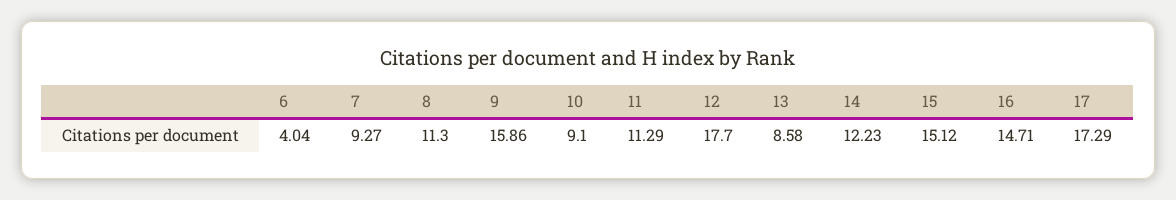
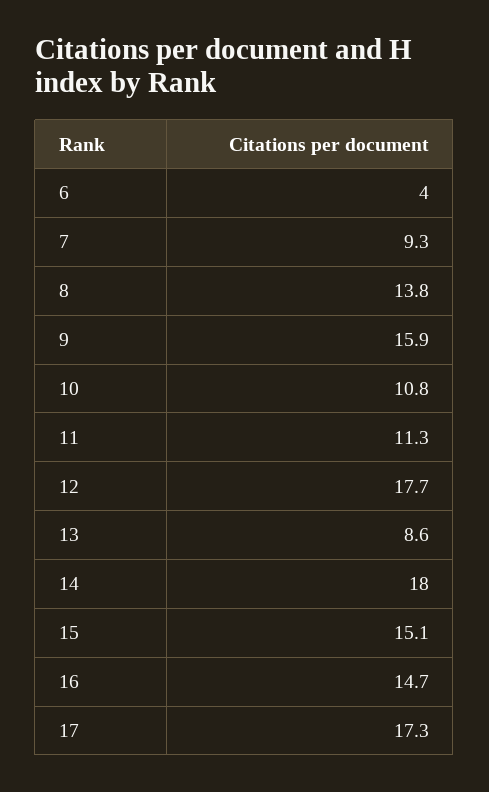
  {
    "6": 4.04,
    "7": 9.27,
-   "8": 11.3,
+   "8": 13.8,
    "9": 15.86,
-   "10": 9.1,
+   "10": 10.8,
    "11": 11.29,
    "12": 17.7,
    "13": 8.58,
-   "14": 12.23,
+   "14": 18,
    "15": 15.12,
    "16": 14.71,
    "17": 17.29
  }

